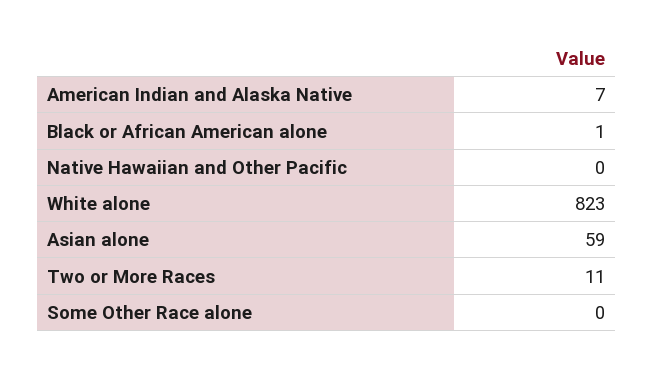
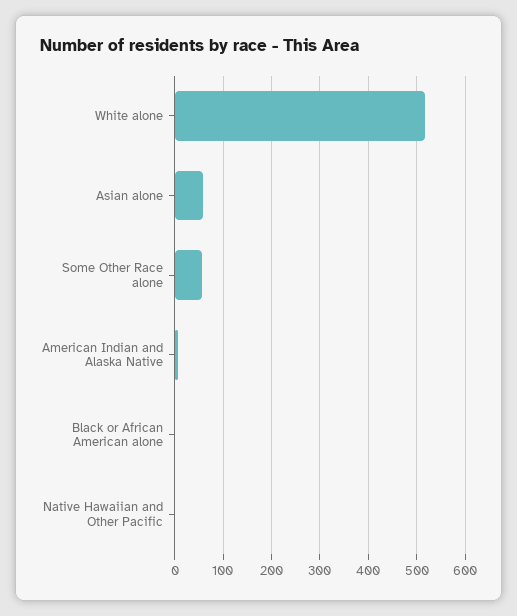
  {
    "American Indian and Alaska Native": 7,
    "Black or African American alone": 1,
    "Native Hawaiian and Other Pacific": 0,
-   "White alone": 823,
+   "White alone": 520,
    "Asian alone": 59,
-   "Two or More Races": 11,
-   "Some Other Race alone": 0
+   "Some Other Race alone": 60
  }

